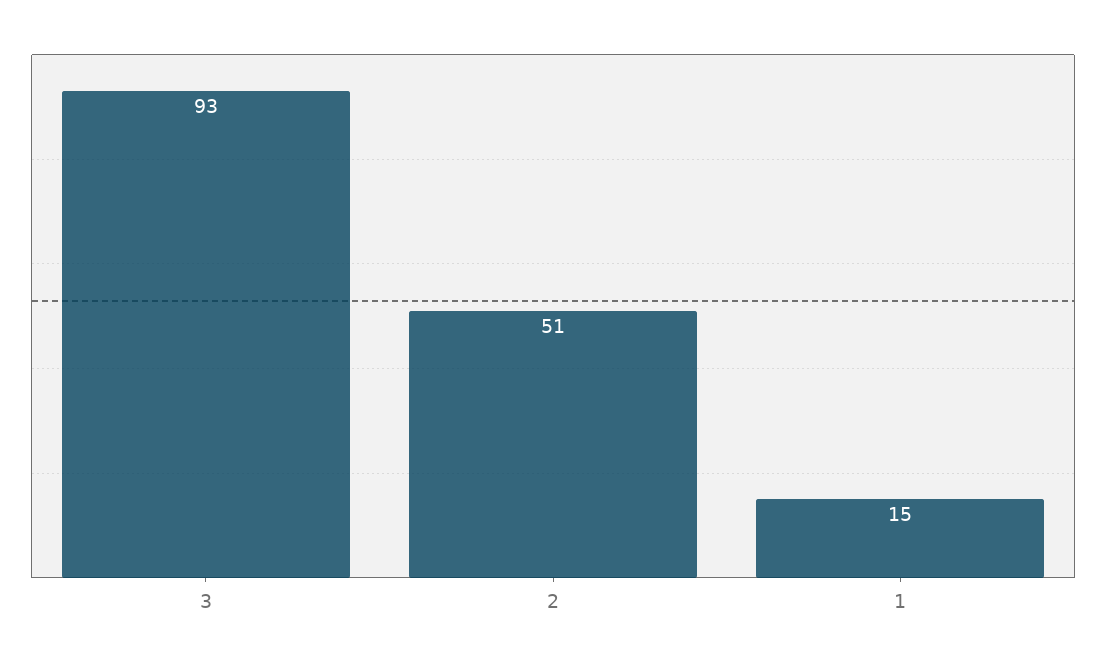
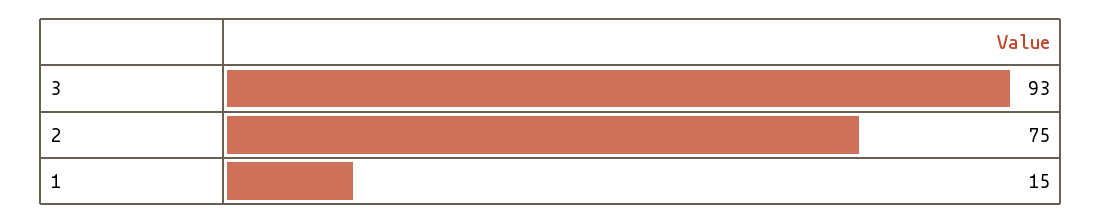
  {
    "3": 93,
-   "2": 51,
+   "2": 75,
    "1": 15
  }

